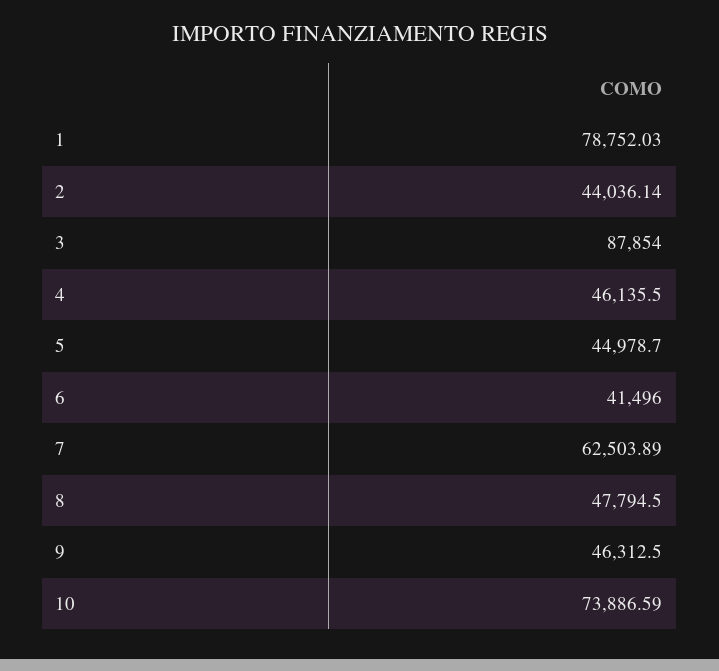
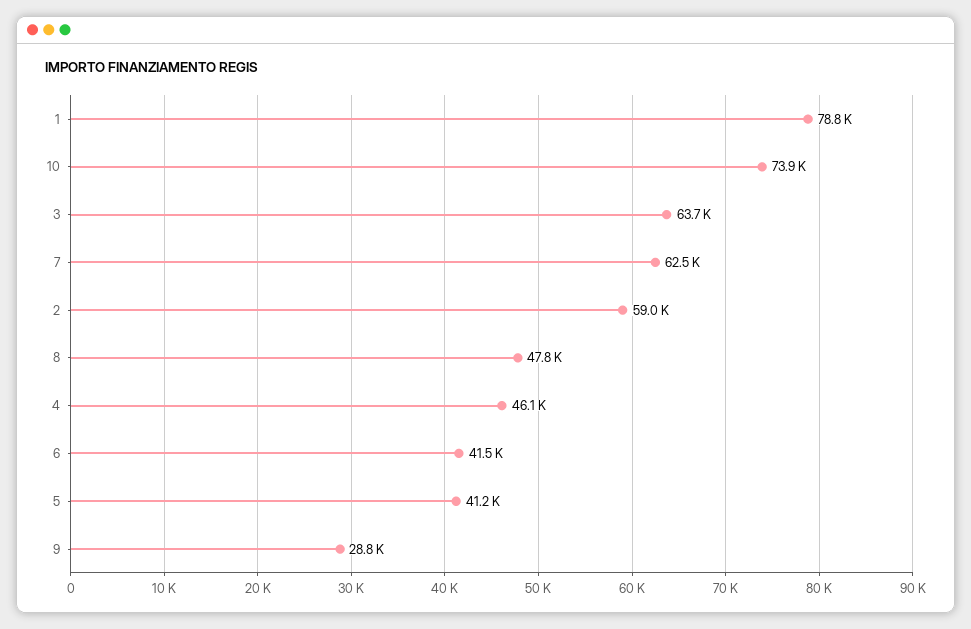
  {
    "1": 78752.03,
-   "2": 44036.14,
+   "2": 59000,
-   "3": 87854,
+   "3": 63700,
    "4": 46135.5,
-   "5": 44978.7,
+   "5": 41200,
    "6": 41496,
    "7": 62503.89,
    "8": 47794.5,
-   "9": 46312.5,
+   "9": 28800,
    "10": 73886.59
  }

